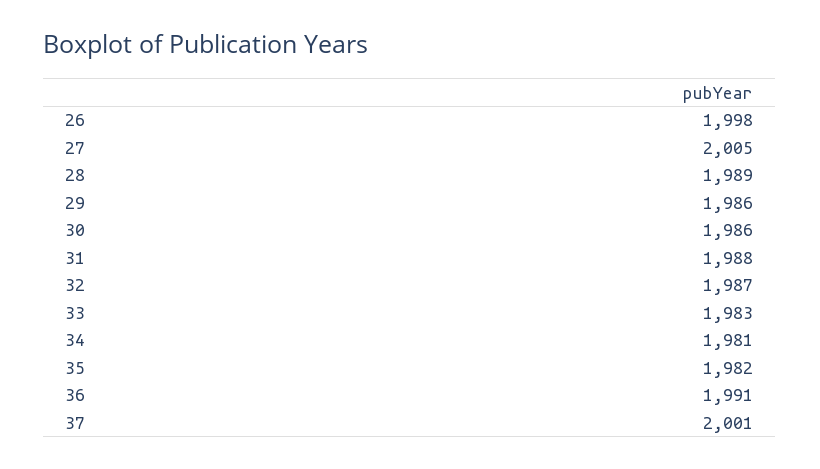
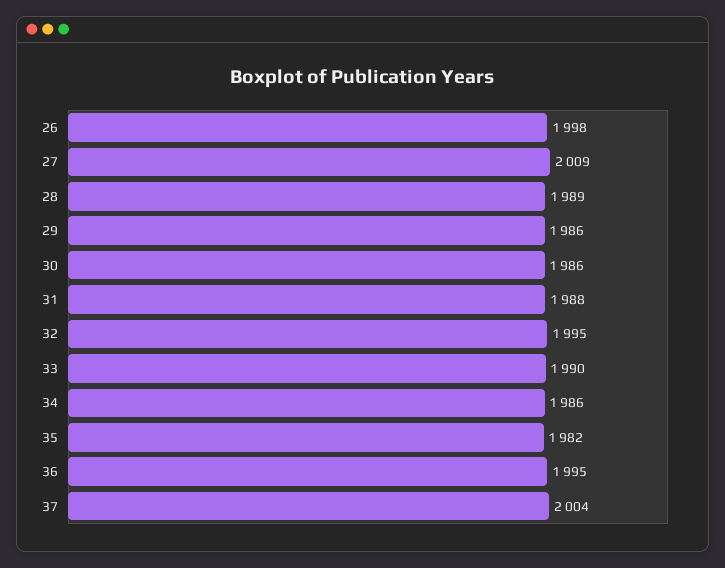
  {
    "26": 1998,
-   "27": 2005,
+   "27": 2009,
    "28": 1989,
    "29": 1986,
    "30": 1986,
    "31": 1988,
-   "32": 1987,
+   "32": 1995,
-   "33": 1983,
+   "33": 1990,
-   "34": 1981,
+   "34": 1986,
    "35": 1982,
-   "36": 1991,
+   "36": 1995,
-   "37": 2001
+   "37": 2004
  }

